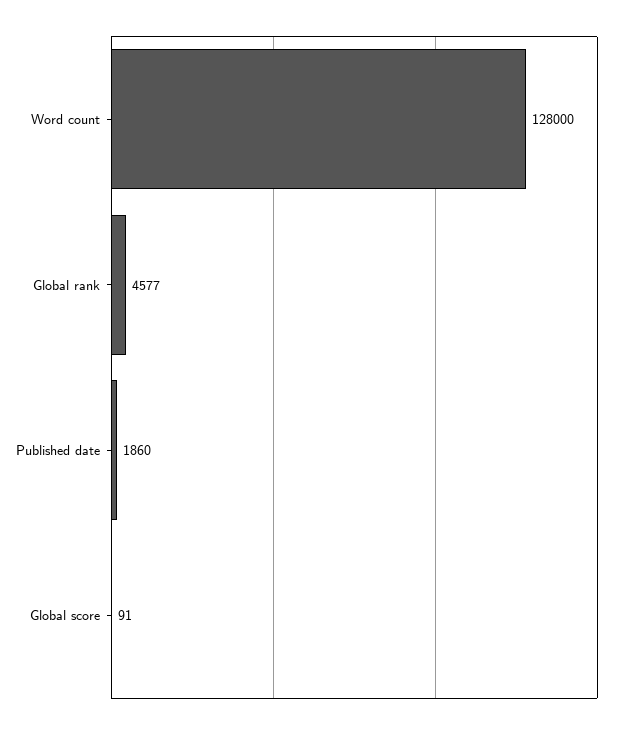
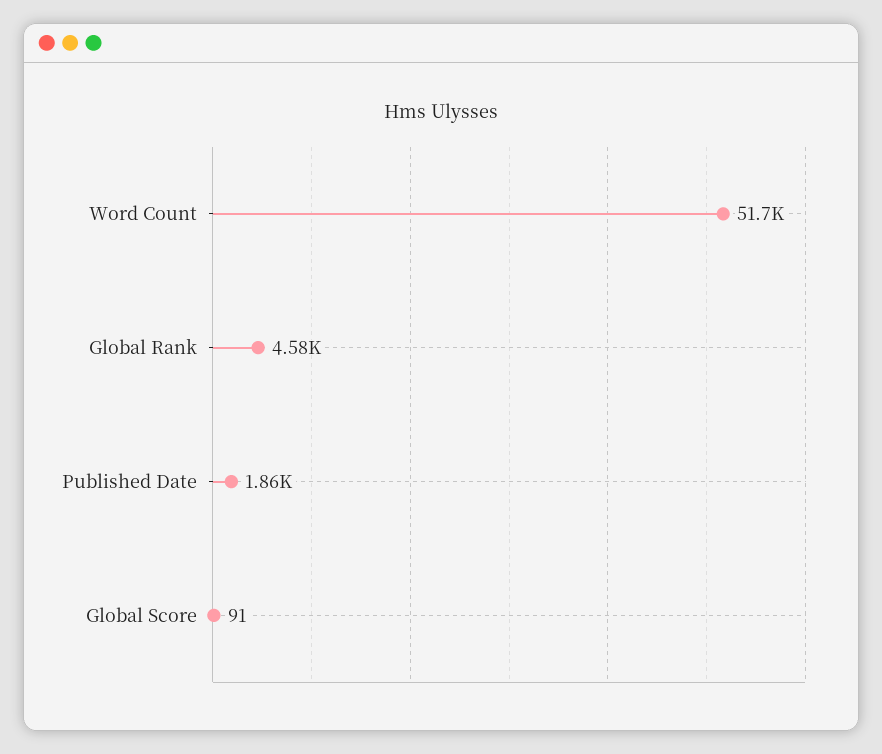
  {
-   "Word count": 128000,
+   "Word count": 51700,
    "Global rank": 4577,
    "Published date": 1860,
    "Global score": 91
  }

